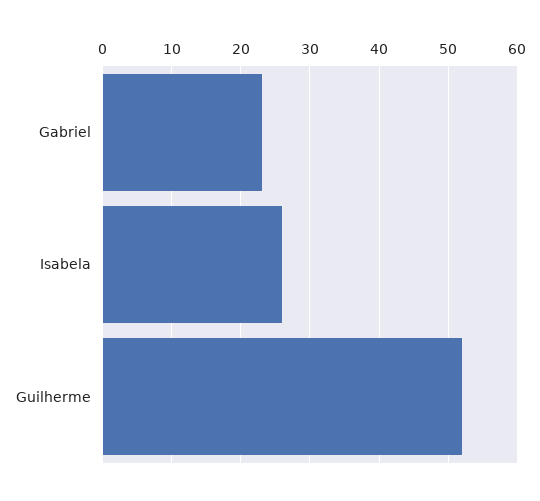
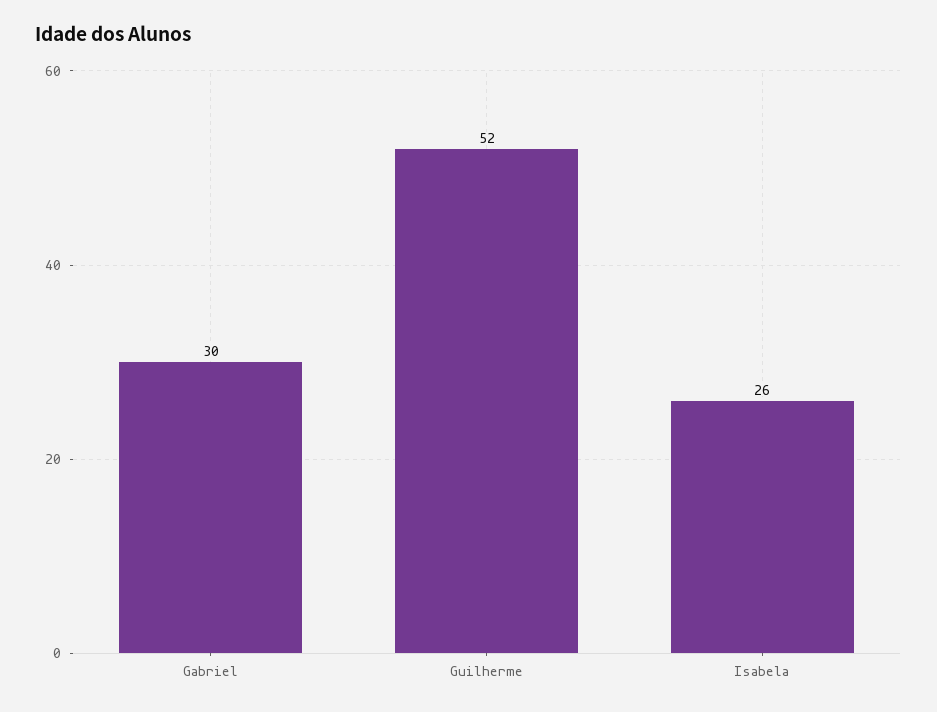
  {
-   "Gabriel": 23,
+   "Gabriel": 30,
    "Isabela": 26,
    "Guilherme": 52
  }

